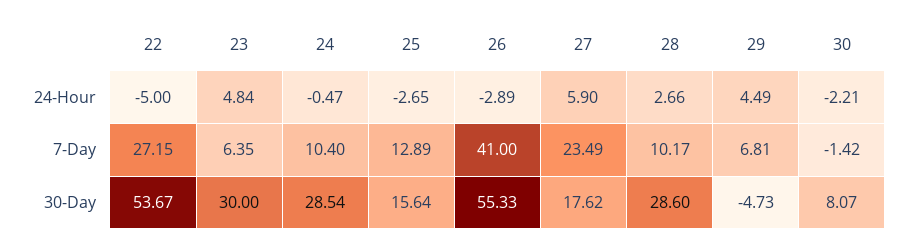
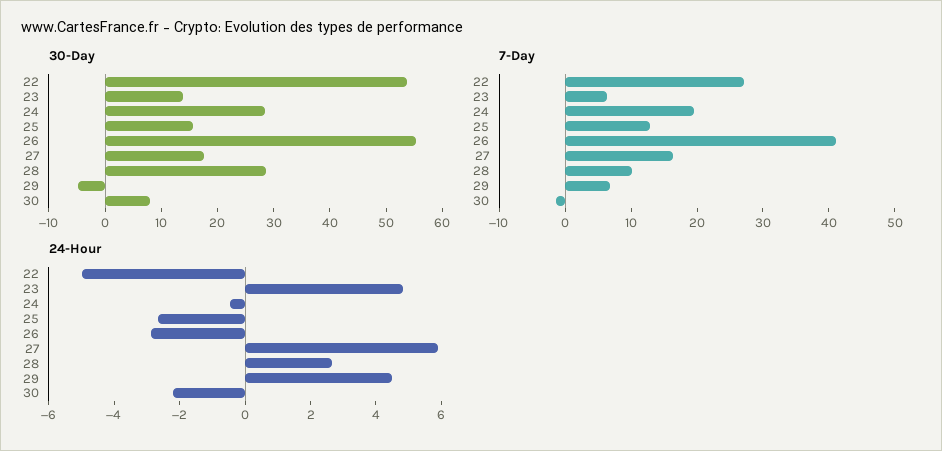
  {
    "24-Hour": {
      "22": -5,
      "23": 4.84,
      "24": -0.47,
      "25": -2.65,
      "26": -2.89,
      "27": 5.9,
      "28": 2.66,
      "29": 4.49,
      "30": -2.21
    },
    "7-Day": {
      "22": 27.15,
      "23": 6.35,
-     "24": 10.4,
+     "24": 20,
      "25": 12.89,
      "26": 41,
-     "27": 23.49,
+     "27": 16,
      "28": 10.17,
      "29": 6.81,
      "30": -1.42
    },
    "30-Day": {
      "22": 53.67,
-     "23": 30,
+     "23": 14,
      "24": 28.54,
      "25": 15.64,
      "26": 55.33,
      "27": 17.62,
      "28": 28.6,
      "29": -4.73,
      "30": 8.07
    }
  }

